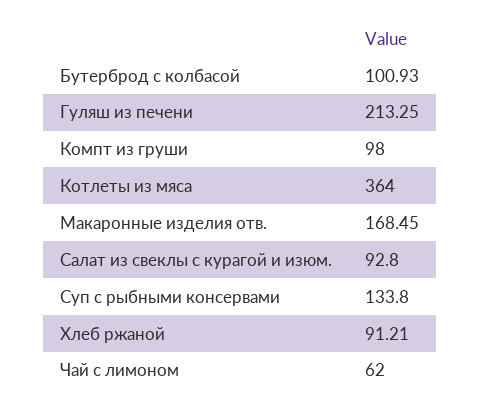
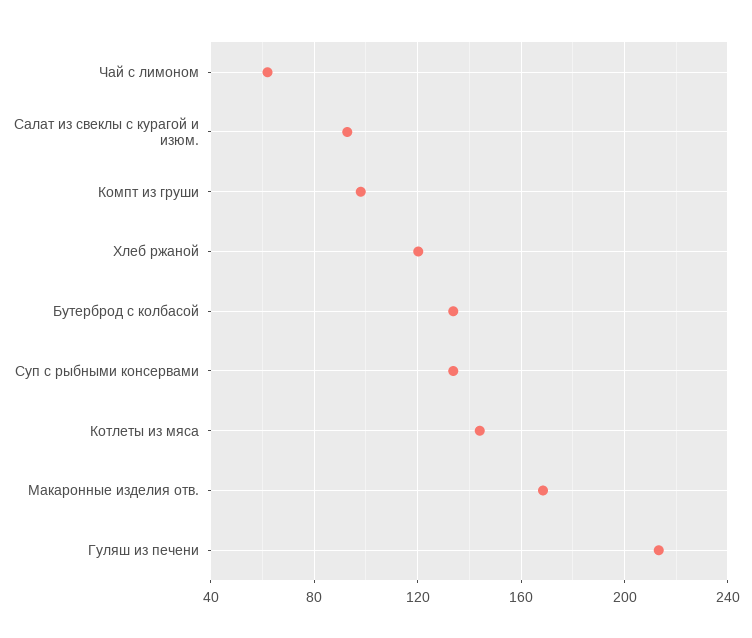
  {
-   "Бутерброд с колбасой": 100.93,
+   "Бутерброд с колбасой": 135,
    "Гуляш из печени": 213.25,
    "Компт из груши": 98,
-   "Котлеты из мяса": 364,
+   "Котлеты из мяса": 145,
    "Макаронные изделия отв.": 168.45,
    "Салат из свеклы с курагой и изюм.": 92.8,
    "Суп с рыбными консервами": 133.8,
-   "Хлеб ржаной": 91.21,
+   "Хлеб ржаной": 120,
    "Чай с лимоном": 62
  }

